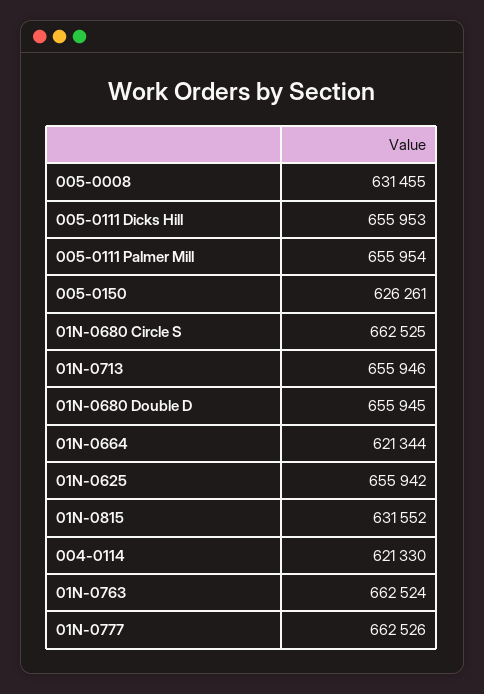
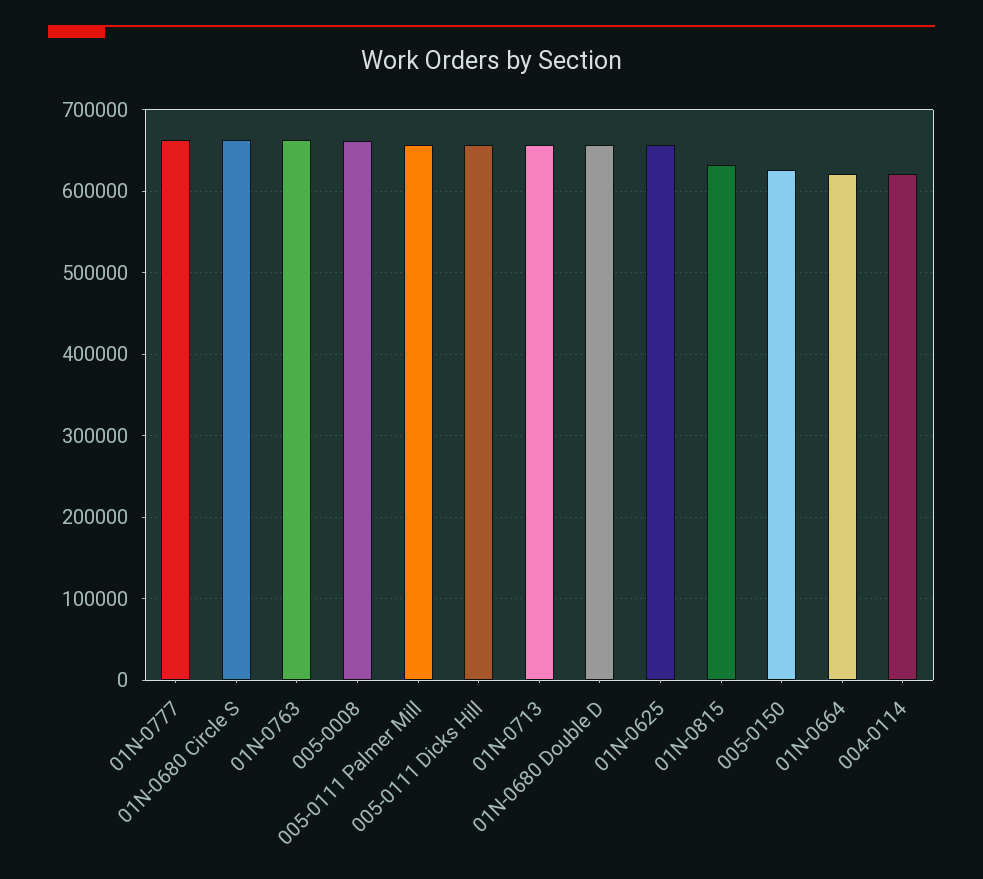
  {
-   "005-0008": 631455,
+   "005-0008": 660000,
    "005-0111 Dicks Hill": 655953,
    "005-0111 Palmer Mill": 655954,
    "005-0150": 626261,
    "01N-0680 Circle S": 662525,
    "01N-0713": 655946,
    "01N-0680 Double D": 655945,
    "01N-0664": 621344,
    "01N-0625": 655942,
    "01N-0815": 631552,
    "004-0114": 621330,
    "01N-0763": 662524,
    "01N-0777": 662526
  }

